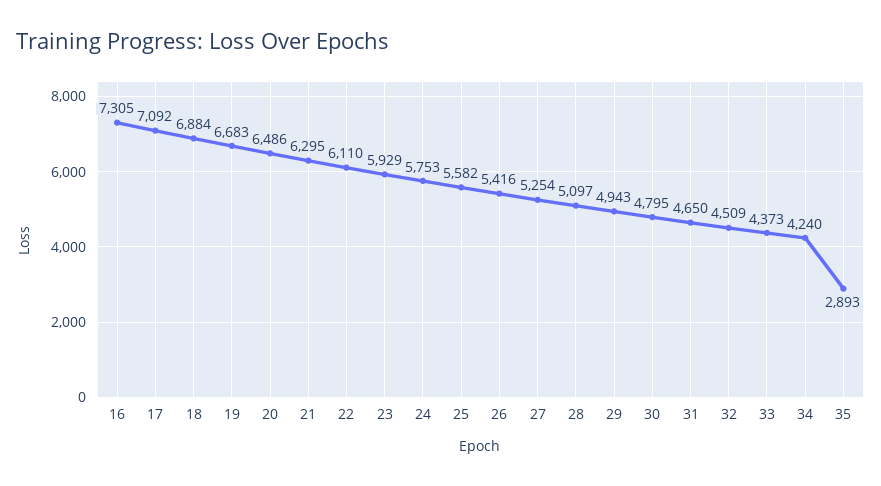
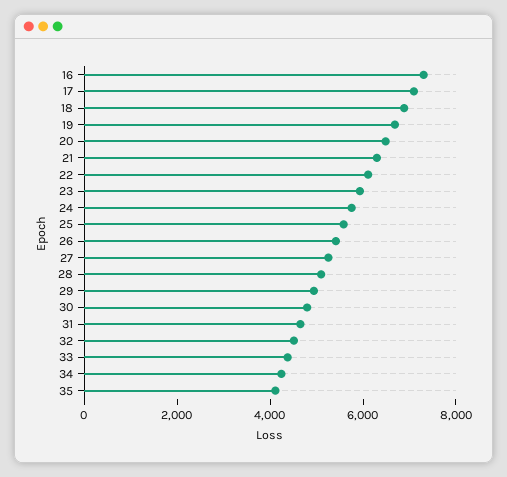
  {
    "16": 7305,
    "17": 7092,
    "18": 6884,
    "19": 6683,
    "20": 6486,
    "21": 6295,
    "22": 6110,
    "23": 5929,
    "24": 5753,
    "25": 5582,
    "26": 5416,
    "27": 5254,
    "28": 5097,
    "29": 4943,
    "30": 4795,
    "31": 4650,
    "32": 4509,
    "33": 4373,
    "34": 4240,
-   "35": 2893
+   "35": 4000
  }

